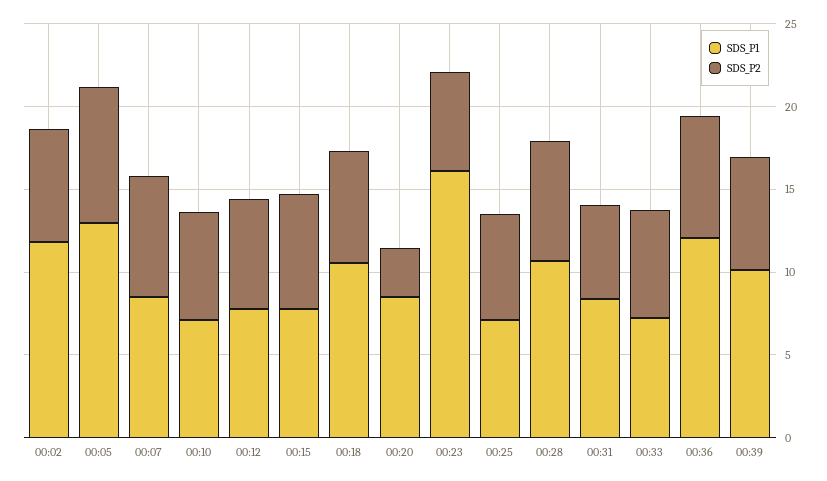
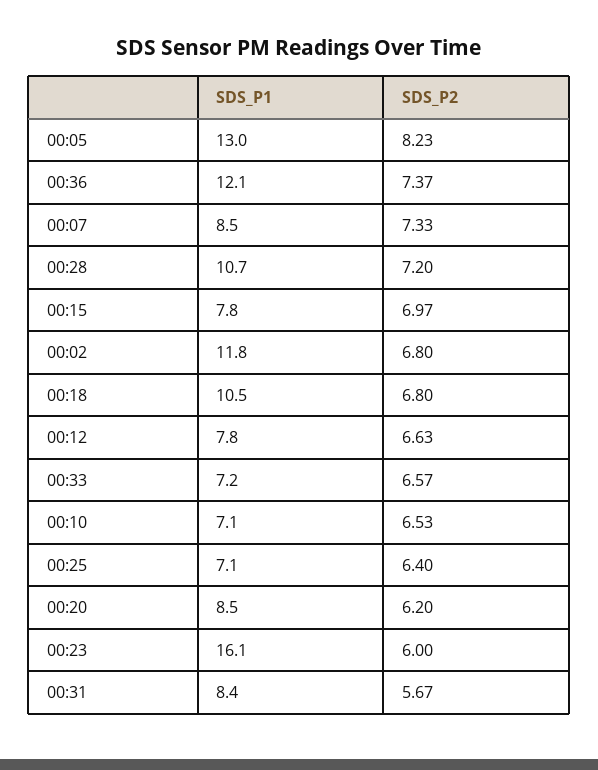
  {
    "SDS_P1": {
      "00:02": 11.8,
      "00:05": 13,
      "00:07": 8.5,
      "00:10": 7.1,
      "00:12": 7.8,
      "00:15": 7.8,
      "00:18": 10.5,
      "00:20": 8.5,
      "00:23": 16.1,
      "00:25": 7.1,
      "00:28": 10.7,
      "00:31": 8.4,
      "00:33": 7.2,
-     "00:36": 12.1,
+     "00:36": 12.1
-     "00:39": 10
    },
    "SDS_P2": {
      "00:02": 6.8,
      "00:05": 8.23,
      "00:07": 7.33,
      "00:10": 6.53,
      "00:12": 6.63,
      "00:15": 6.97,
      "00:18": 6.8,
-     "00:20": 3,
+     "00:20": 6.2,
      "00:23": 6,
      "00:25": 6.4,
      "00:28": 7.2,
      "00:31": 5.67,
      "00:33": 6.57,
-     "00:36": 7.37,
+     "00:36": 7.37
-     "00:39": 7
    }
  }

